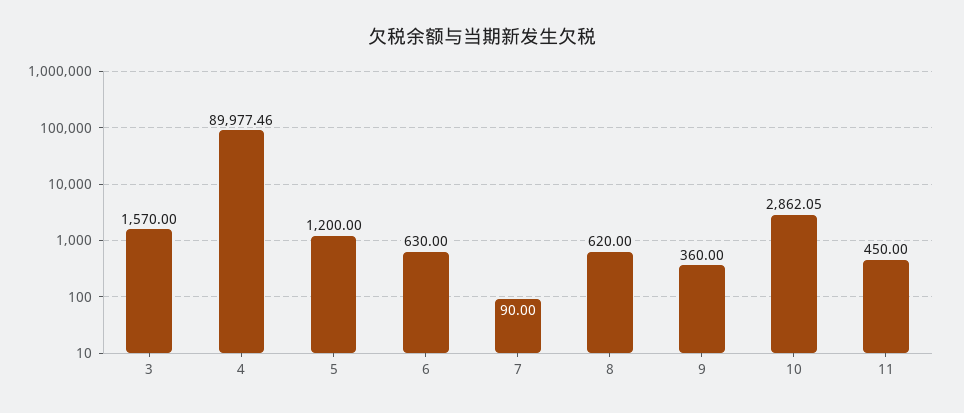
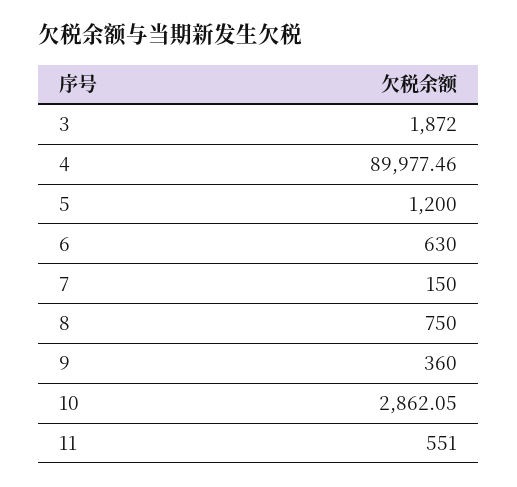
  {
-   "3": 1570,
+   "3": 1872,
    "4": 89977.46,
    "5": 1200,
    "6": 630,
-   "7": 90,
+   "7": 150,
-   "8": 620,
+   "8": 750,
    "9": 360,
    "10": 2862.05,
-   "11": 450
+   "11": 551
  }

